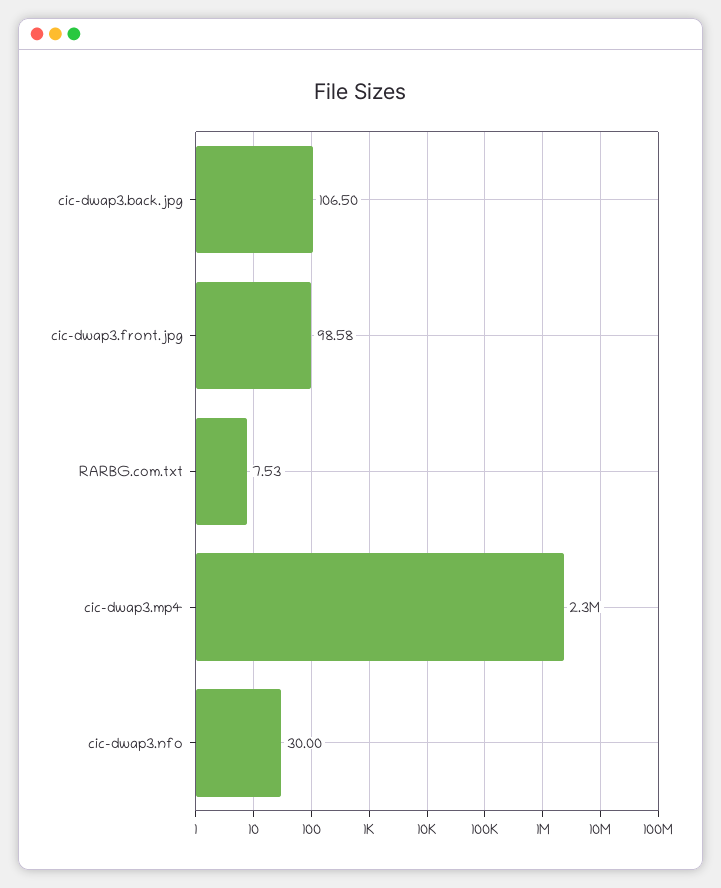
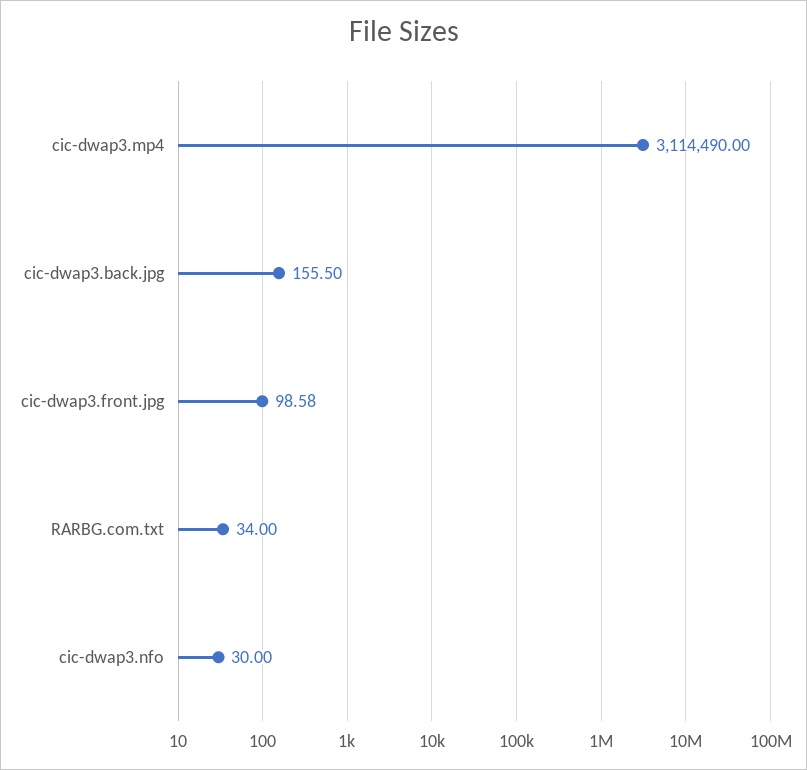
  {
-   "cic-dwap3.back.jpg": 106.5,
+   "cic-dwap3.back.jpg": 155.5,
    "cic-dwap3.front.jpg": 98.58,
-   "RARBG.com.txt": 7.53,
+   "RARBG.com.txt": 34,
-   "cic-dwap3.mp4": 2300000,
+   "cic-dwap3.mp4": 3114490,
    "cic-dwap3.nfo": 30
  }

